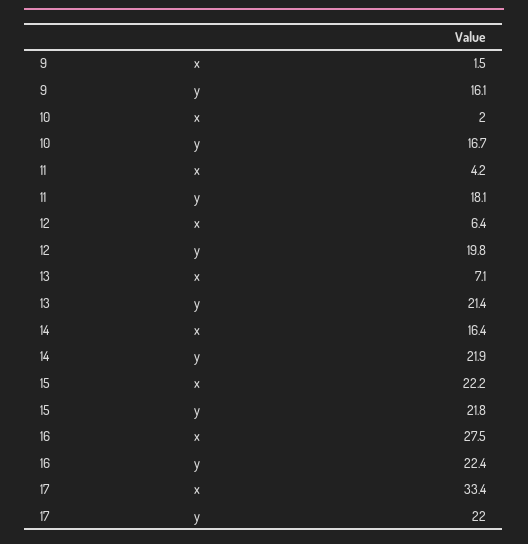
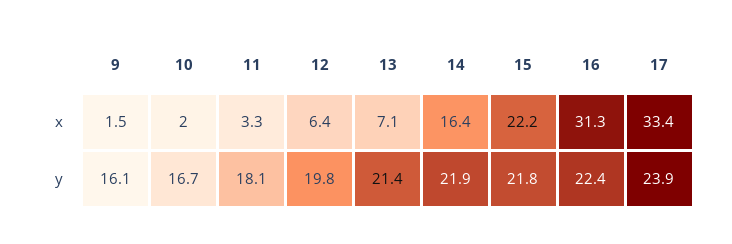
  {
    "9": {
      "x": 1.5,
      "y": 16.1
    },
    "10": {
      "x": 2,
      "y": 16.7
    },
    "11": {
-     "x": 4.2,
+     "x": 3.3,
      "y": 18.1
    },
    "12": {
      "x": 6.4,
      "y": 19.8
    },
    "13": {
      "x": 7.1,
      "y": 21.4
    },
    "14": {
      "x": 16.4,
      "y": 21.9
    },
    "15": {
      "x": 22.2,
      "y": 21.8
    },
    "16": {
-     "x": 27.5,
+     "x": 31.3,
      "y": 22.4
    },
    "17": {
      "x": 33.4,
-     "y": 22
+     "y": 23.9
    }
  }

